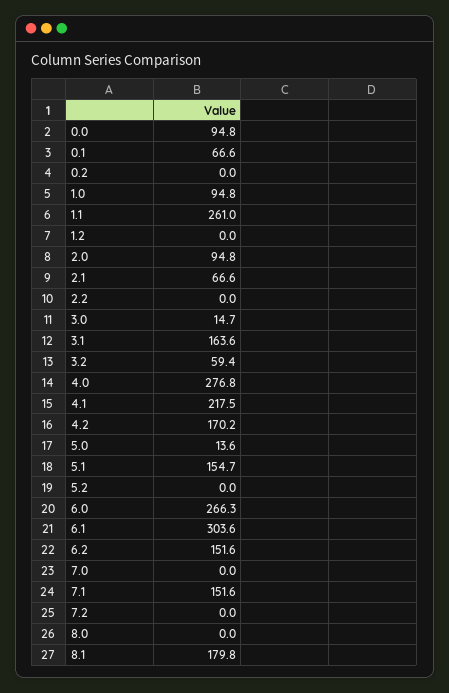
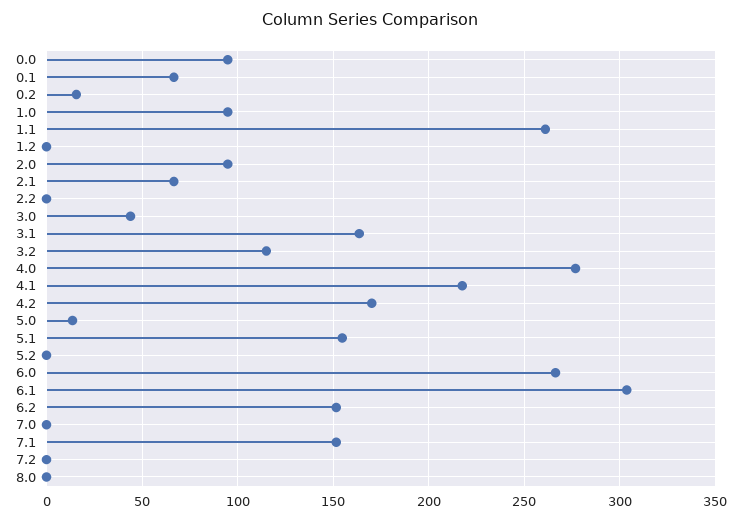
  {
    "0.0": 94.8,
    "0.1": 66.6,
-   "0.2": 0,
+   "0.2": 15,
    "1.0": 94.8,
    "1.1": 261,
    "1.2": 0,
    "2.0": 94.8,
    "2.1": 66.6,
    "2.2": 0,
-   "3.0": 14.7,
+   "3.0": 45,
    "3.1": 163.6,
-   "3.2": 59.4,
+   "3.2": 115,
    "4.0": 276.8,
    "4.1": 217.5,
    "4.2": 170.2,
    "5.0": 13.6,
    "5.1": 154.7,
    "5.2": 0,
    "6.0": 266.3,
    "6.1": 303.6,
    "6.2": 151.6,
    "7.0": 0,
    "7.1": 151.6,
    "7.2": 0,
-   "8.0": 0,
+   "8.0": 0
-   "8.1": 179.8
  }

